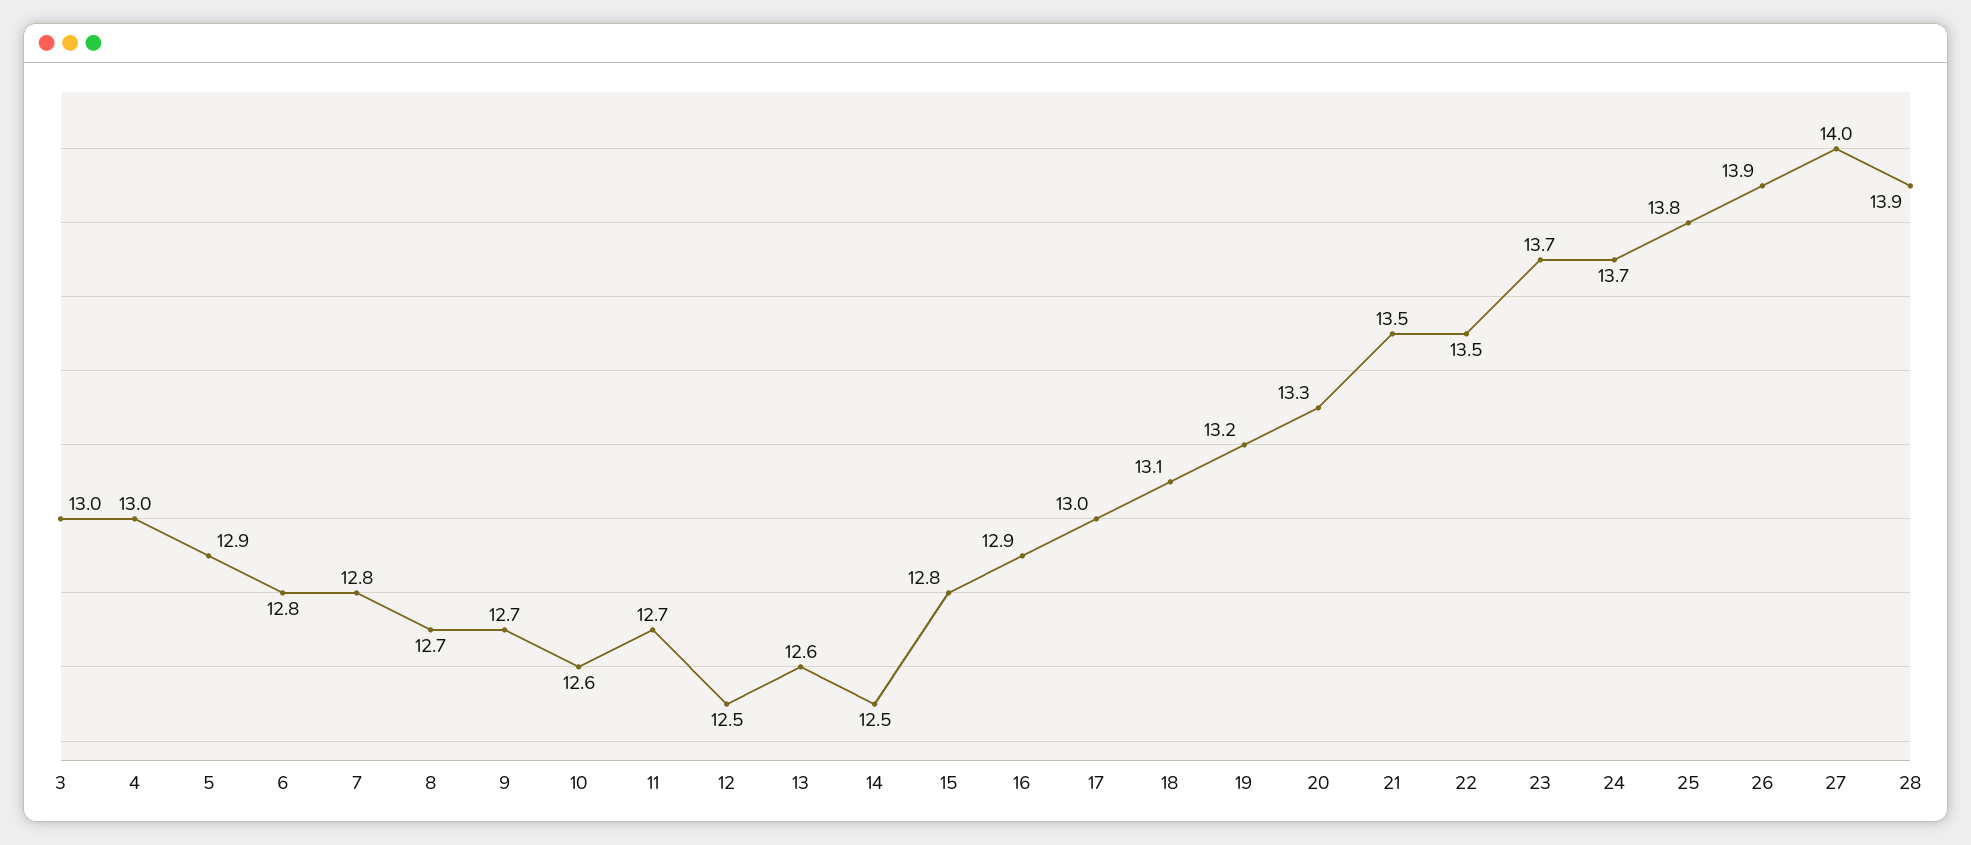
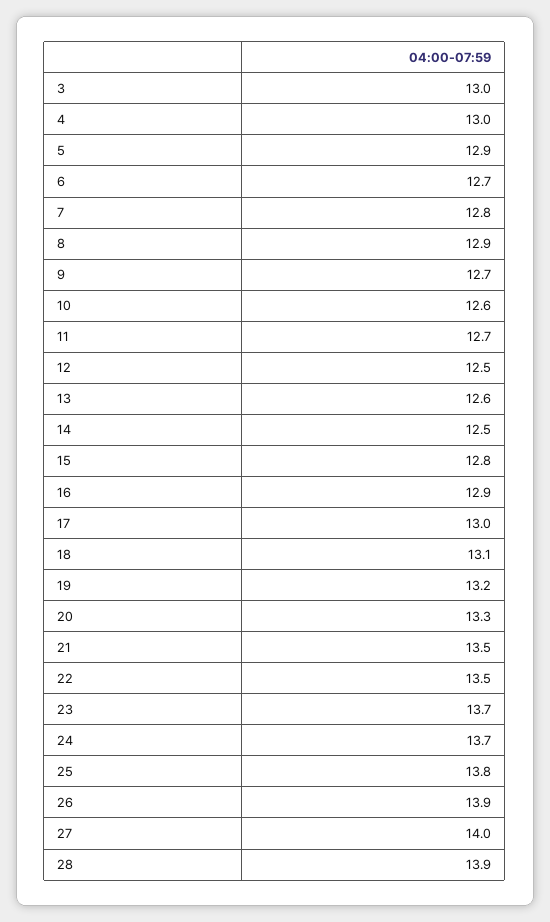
  {
    "3": 13,
    "4": 13,
    "5": 12.9,
-   "6": 12.8,
+   "6": 12.7,
    "7": 12.8,
-   "8": 12.7,
+   "8": 12.9,
    "9": 12.7,
    "10": 12.6,
    "11": 12.7,
    "12": 12.5,
    "13": 12.6,
    "14": 12.5,
    "15": 12.8,
    "16": 12.9,
    "17": 13,
    "18": 13.1,
    "19": 13.2,
    "20": 13.3,
    "21": 13.5,
    "22": 13.5,
    "23": 13.7,
    "24": 13.7,
    "25": 13.8,
    "26": 13.9,
    "27": 14,
    "28": 13.9
  }

